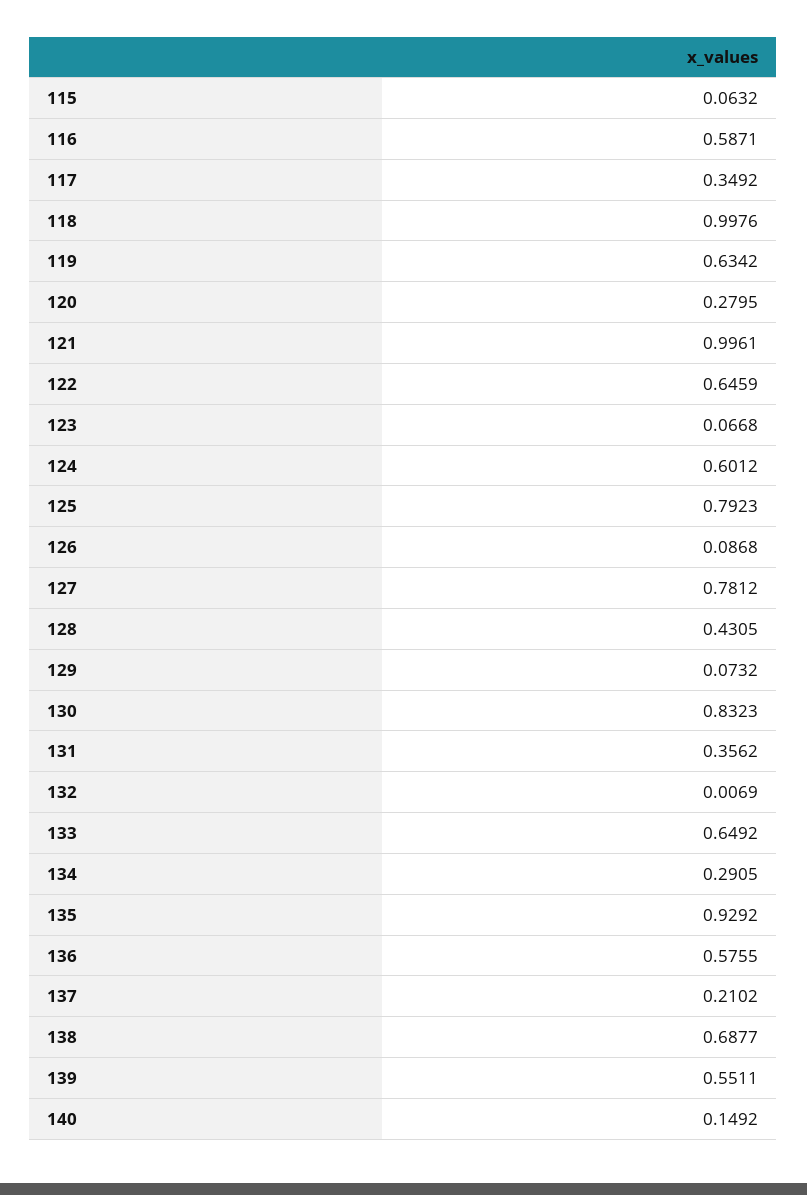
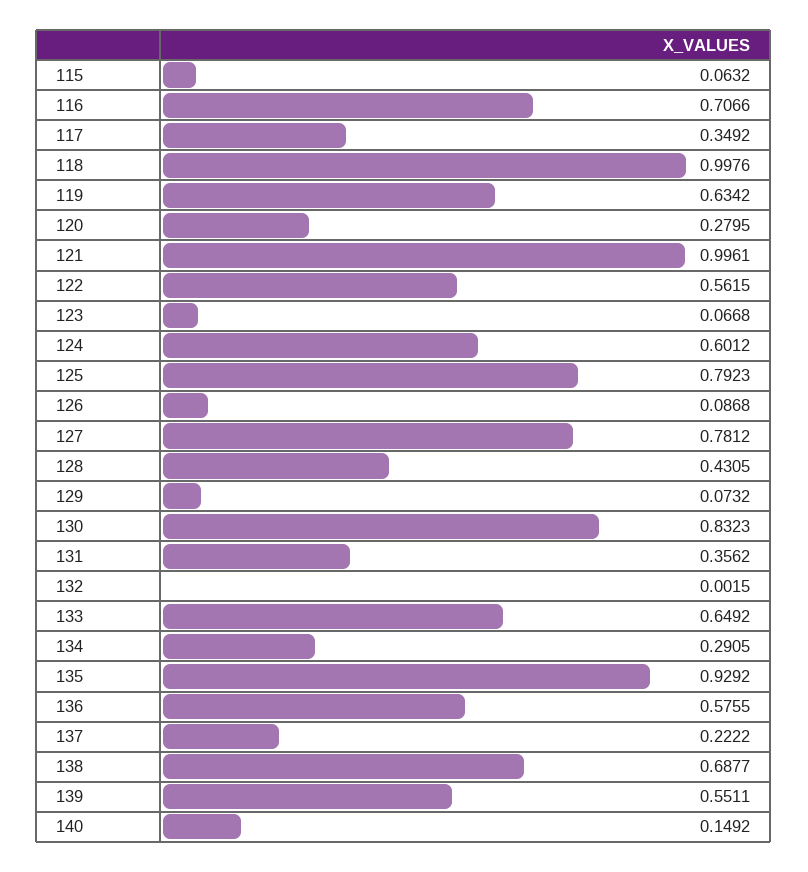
  {
    "115": 0.0632,
-   "116": 0.5871,
+   "116": 0.7066,
    "117": 0.3492,
    "118": 0.9976,
    "119": 0.6342,
    "120": 0.2795,
    "121": 0.9961,
-   "122": 0.6459,
+   "122": 0.5615,
    "123": 0.0668,
    "124": 0.6012,
    "125": 0.7923,
    "126": 0.0868,
    "127": 0.7812,
    "128": 0.4305,
    "129": 0.0732,
    "130": 0.8323,
    "131": 0.3562,
-   "132": 0.0069,
+   "132": 0.0015,
    "133": 0.6492,
    "134": 0.2905,
    "135": 0.9292,
    "136": 0.5755,
-   "137": 0.2102,
+   "137": 0.2222,
    "138": 0.6877,
    "139": 0.5511,
    "140": 0.1492
  }

